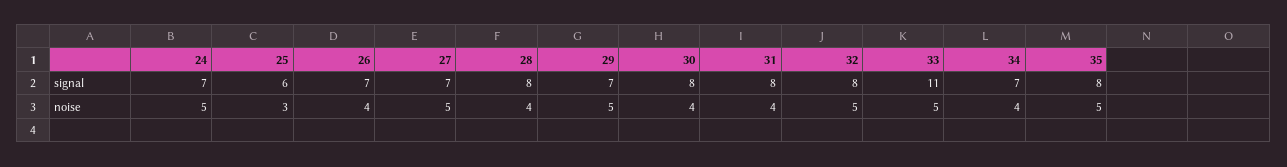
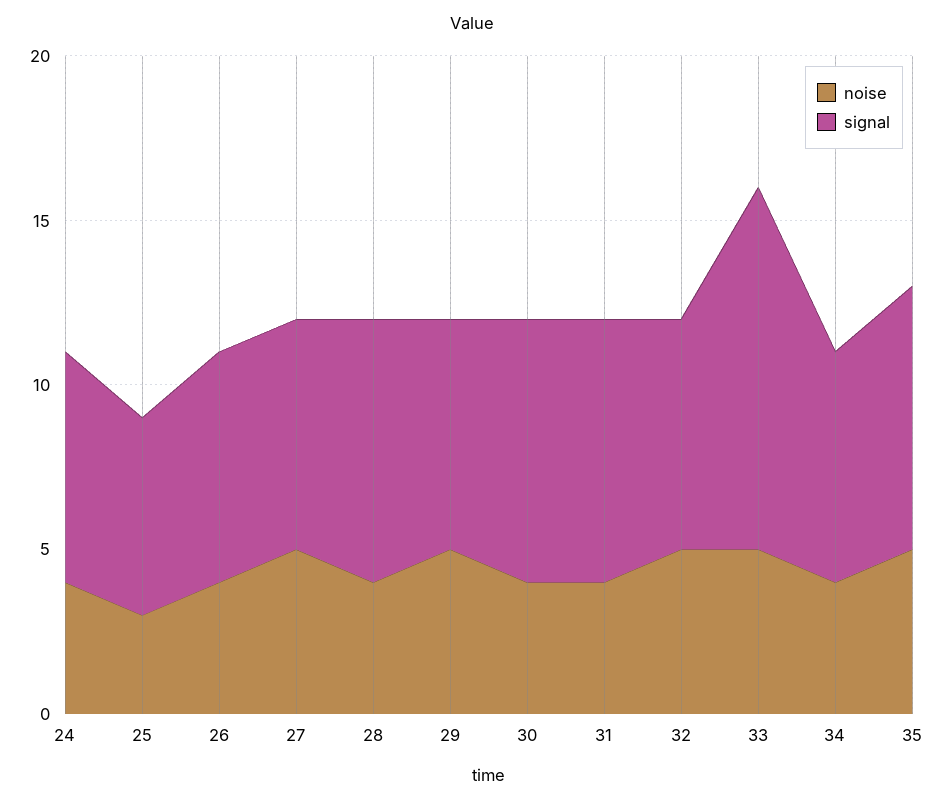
  {
    "signal": {
      "24": 7,
      "25": 6,
      "26": 7,
      "27": 7,
      "28": 8,
      "29": 7,
      "30": 8,
      "31": 8,
-     "32": 8,
+     "32": 7,
      "33": 11,
      "34": 7,
      "35": 8
    },
    "noise": {
-     "24": 5,
+     "24": 4,
      "25": 3,
      "26": 4,
      "27": 5,
      "28": 4,
      "29": 5,
      "30": 4,
      "31": 4,
      "32": 5,
      "33": 5,
      "34": 4,
      "35": 5
    }
  }

